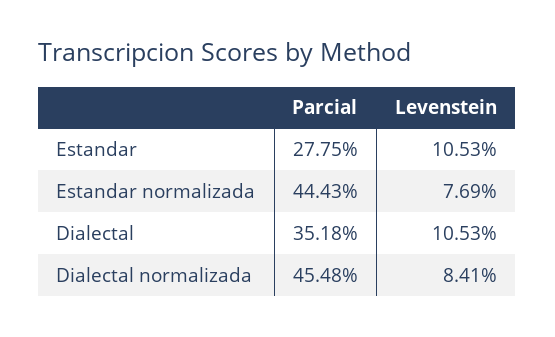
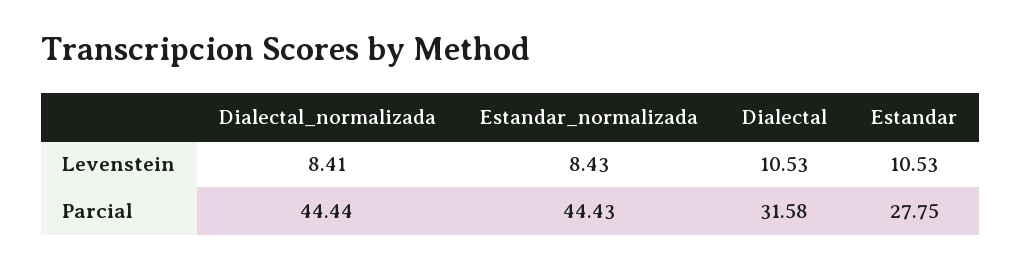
  {
    "Parcial": {
      "Estandar": 27.75,
      "Estandar normalizada": 44.43,
-     "Dialectal": 35.18,
+     "Dialectal": 31.58,
-     "Dialectal normalizada": 45.48
+     "Dialectal normalizada": 44.44
    },
    "Levenstein": {
      "Estandar": 10.53,
-     "Estandar normalizada": 7.69,
+     "Estandar normalizada": 8.43,
      "Dialectal": 10.53,
      "Dialectal normalizada": 8.41
    }
  }

